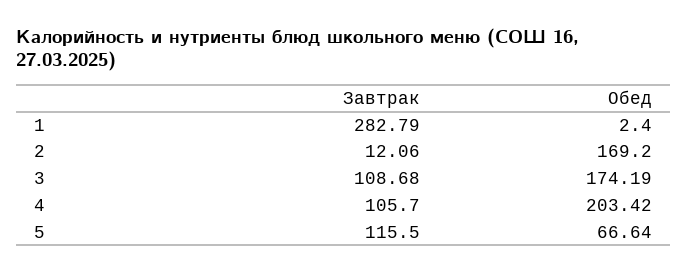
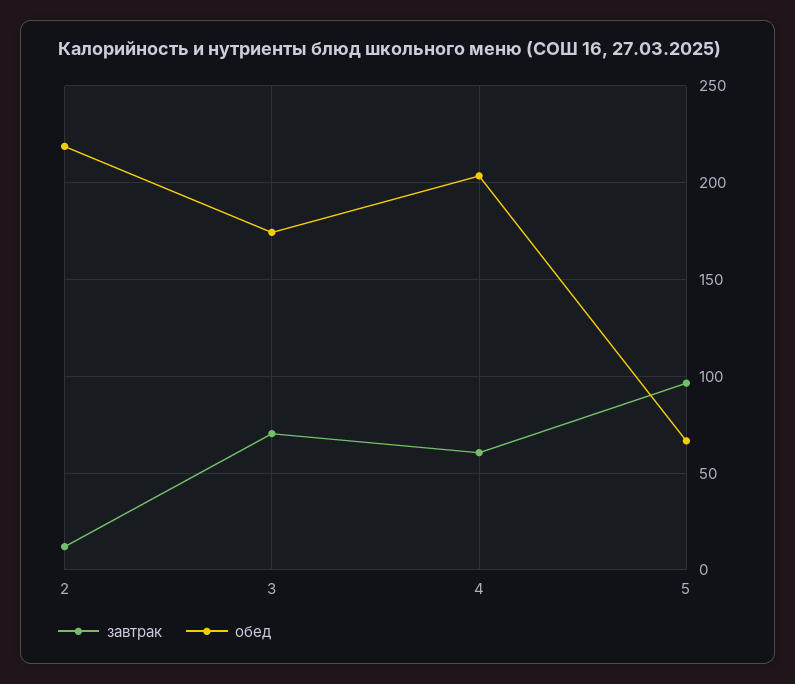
  {
    "Завтрак": {
-     "1": 282.79,
      "2": 12.06,
-     "3": 108.68,
+     "3": 70,
-     "4": 105.7,
+     "4": 60,
-     "5": 115.5
+     "5": 95
    },
    "Обед": {
-     "1": 2.4,
-     "2": 169.2,
+     "2": 220,
      "3": 174.19,
      "4": 203.42,
      "5": 66.64
    }
  }

